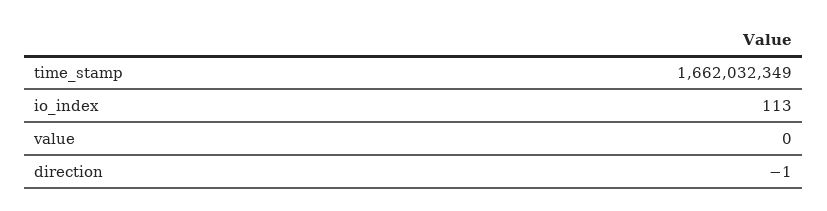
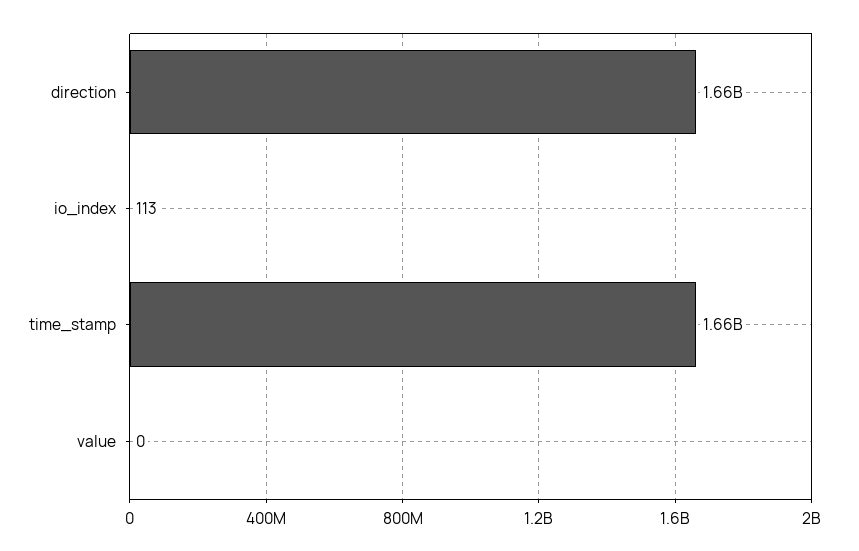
  {
    "time_stamp": 1662032349,
    "io_index": 113,
    "value": 0,
-   "direction": -1
+   "direction": 1660000000
  }

